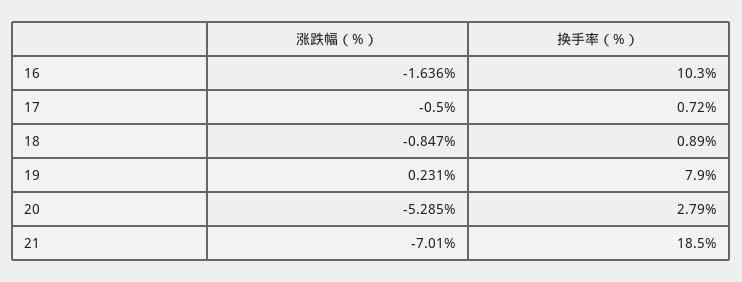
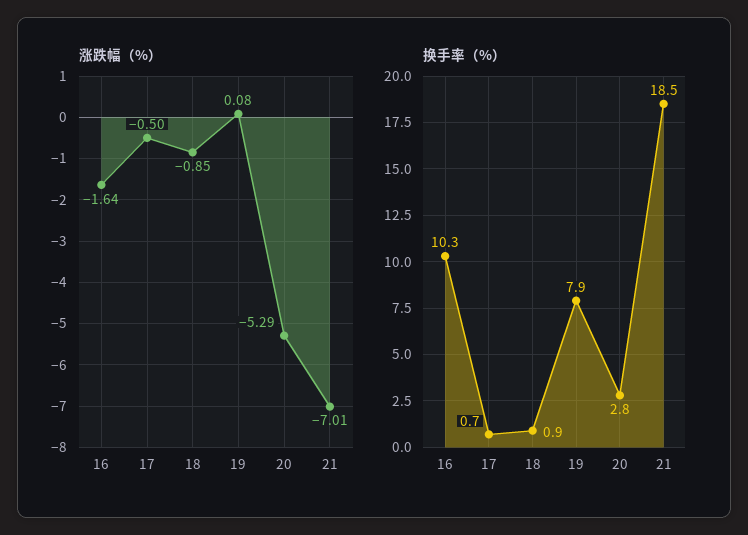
  {
    "涨跌幅（%）": {
      "16": -1.636,
      "17": -0.5,
      "18": -0.847,
-     "19": 0.231,
+     "19": 0.08,
      "20": -5.285,
      "21": -7.01
    },
    "换手率（%）": {
      "16": 10.3,
      "17": 0.72,
      "18": 0.89,
      "19": 7.9,
      "20": 2.79,
      "21": 18.5
    }
  }

